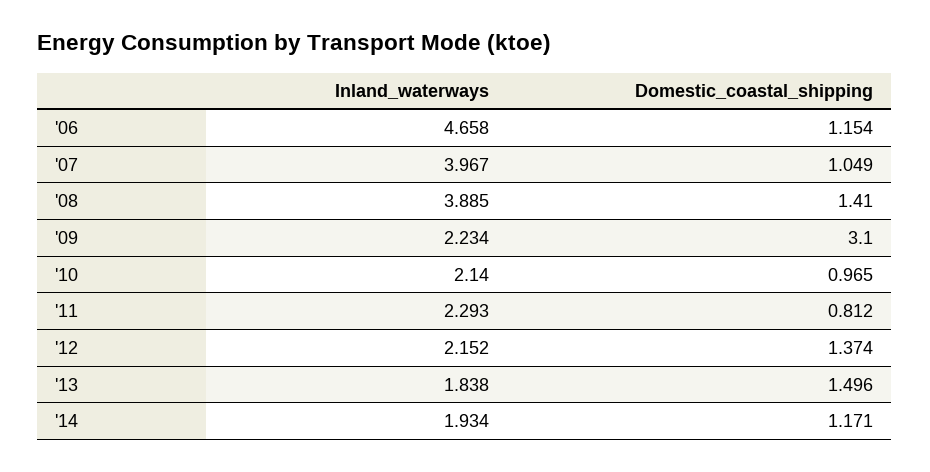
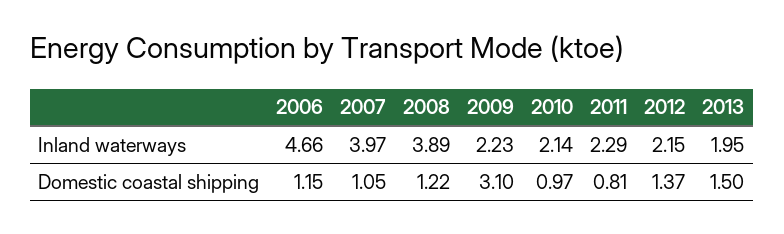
  {
    "Inland_waterways": {
      "'06": 4.658,
      "'07": 3.967,
      "'08": 3.885,
      "'09": 2.234,
      "'10": 2.14,
      "'11": 2.293,
      "'12": 2.152,
-     "'13": 1.838,
+     "'13": 1.95
-     "'14": 1.934
    },
    "Domestic_coastal_shipping": {
      "'06": 1.154,
      "'07": 1.049,
-     "'08": 1.41,
+     "'08": 1.22,
      "'09": 3.1,
      "'10": 0.965,
      "'11": 0.812,
      "'12": 1.374,
-     "'13": 1.496,
+     "'13": 1.496
-     "'14": 1.171
    }
  }

